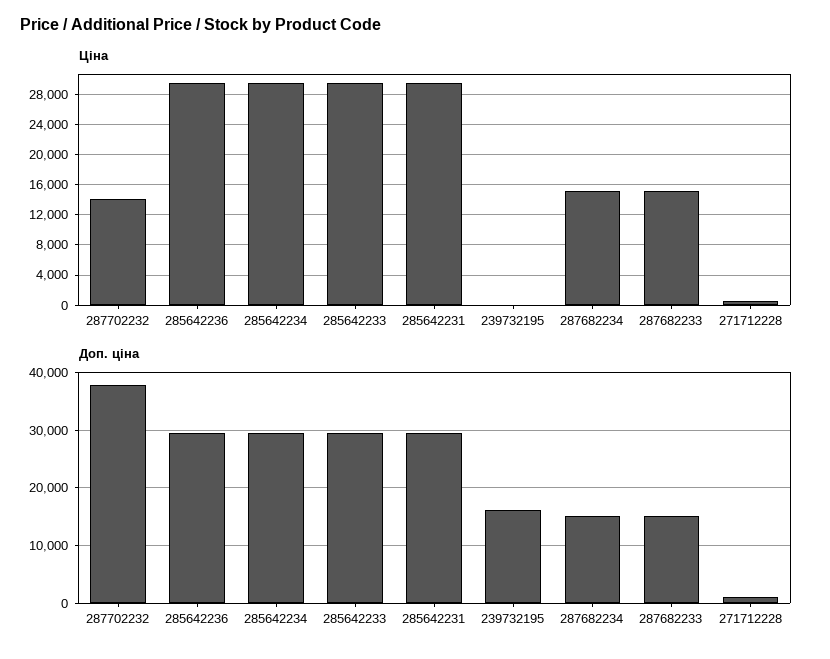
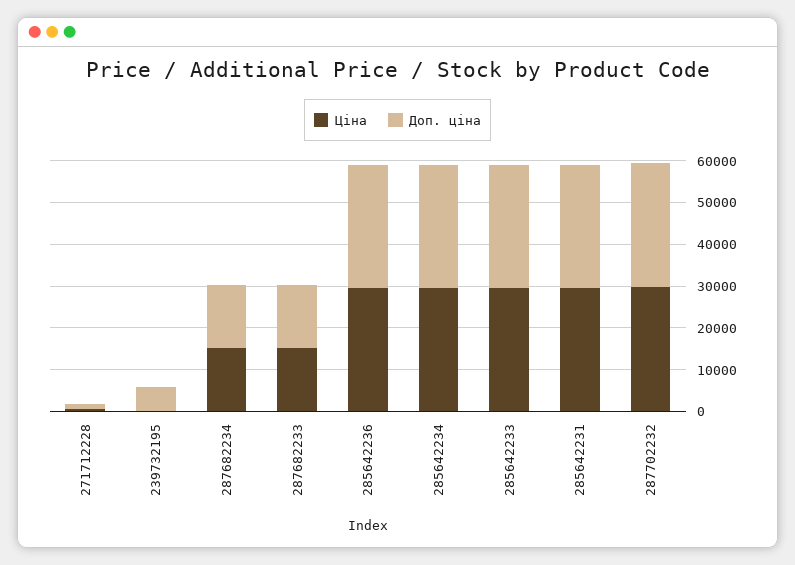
  {
    "Ціна": {
-     "287702232": 14000,
+     "287702232": 30000,
      "285642236": 29000,
      "285642234": 29000,
      "285642233": 29000,
      "285642231": 29000,
      "239732195": 0,
      "287682234": 15000,
      "287682233": 15000,
      "271712228": 1000
    },
    "Доп. ціна": {
-     "287702232": 38000,
+     "287702232": 30000,
      "285642236": 30000,
      "285642234": 30000,
      "285642233": 30000,
      "285642231": 30000,
-     "239732195": 16000,
+     "239732195": 6000,
      "287682234": 16000,
      "287682233": 16000,
      "271712228": 2000
    }
  }

